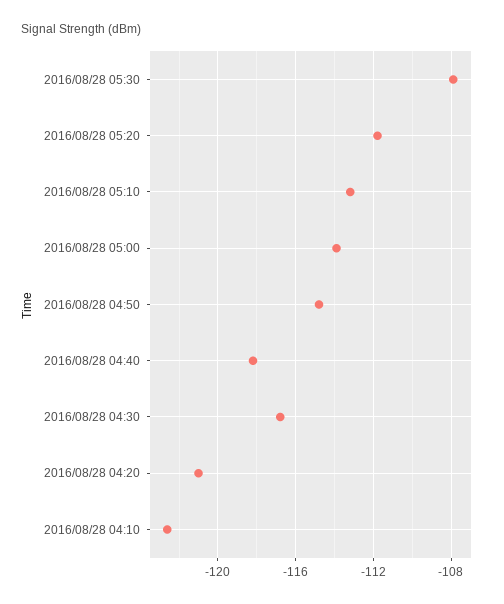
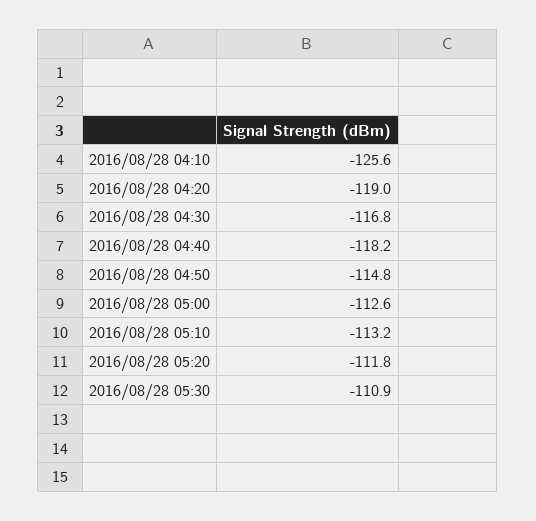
  {
-   "2016/08/28 05:30": -108,
+   "2016/08/28 05:30": -110.9,
    "2016/08/28 05:20": -111.8,
    "2016/08/28 05:10": -113.2,
-   "2016/08/28 05:00": -114,
+   "2016/08/28 05:00": -112.6,
    "2016/08/28 04:50": -114.8,
    "2016/08/28 04:40": -118.2,
    "2016/08/28 04:30": -116.8,
-   "2016/08/28 04:20": -121,
+   "2016/08/28 04:20": -119,
-   "2016/08/28 04:10": -122.5
+   "2016/08/28 04:10": -125.6
  }

